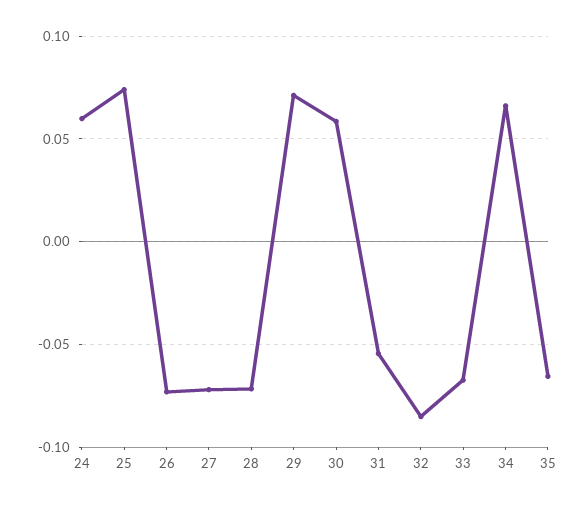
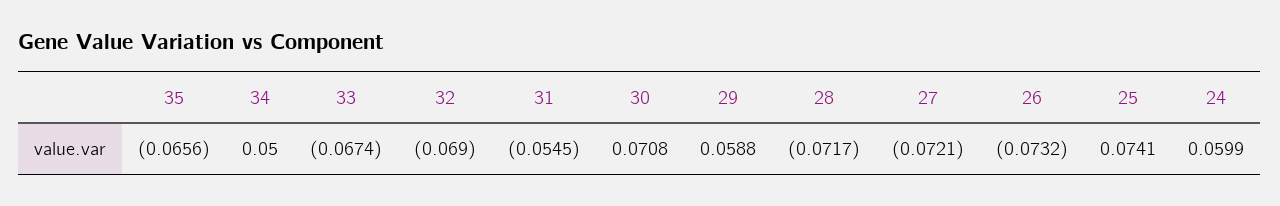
  {
    "24": 0.0599,
    "25": 0.0741,
    "26": -0.0732,
    "27": -0.0721,
    "28": -0.0717,
-   "29": 0.07,
+   "29": 0.0588,
-   "30": 0.06,
+   "30": 0.0708,
    "31": -0.0545,
-   "32": -0.085,
+   "32": -0.069,
    "33": -0.0674,
-   "34": 0.065,
+   "34": 0.05,
    "35": -0.0656
  }

